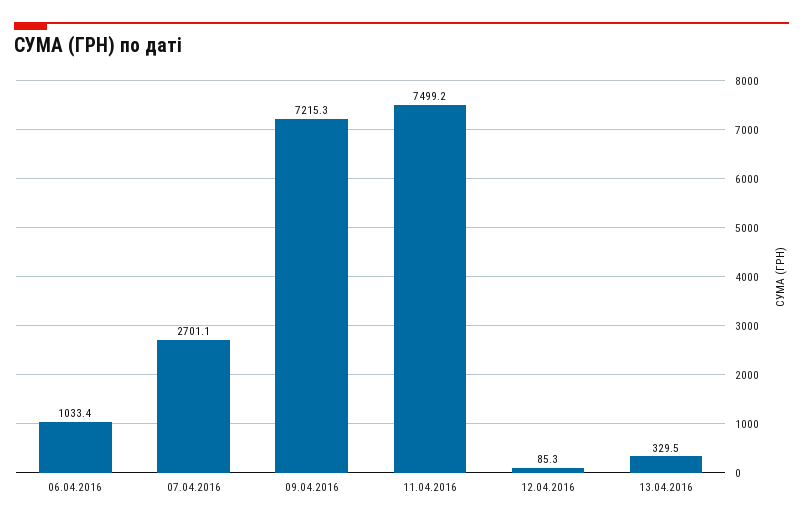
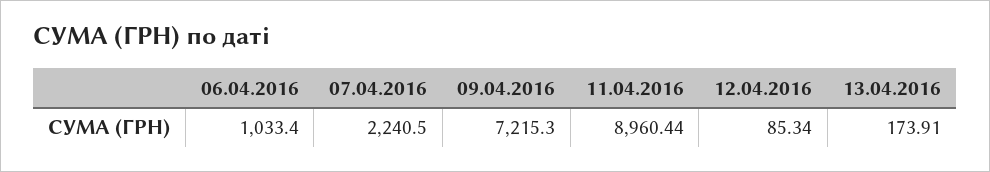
  {
    "06.04.2016": 1033.4,
-   "07.04.2016": 2701.1,
+   "07.04.2016": 2240.5,
    "09.04.2016": 7215.3,
-   "11.04.2016": 7499.2,
+   "11.04.2016": 8960.44,
    "12.04.2016": 85.34,
-   "13.04.2016": 329.5
+   "13.04.2016": 173.91
  }

